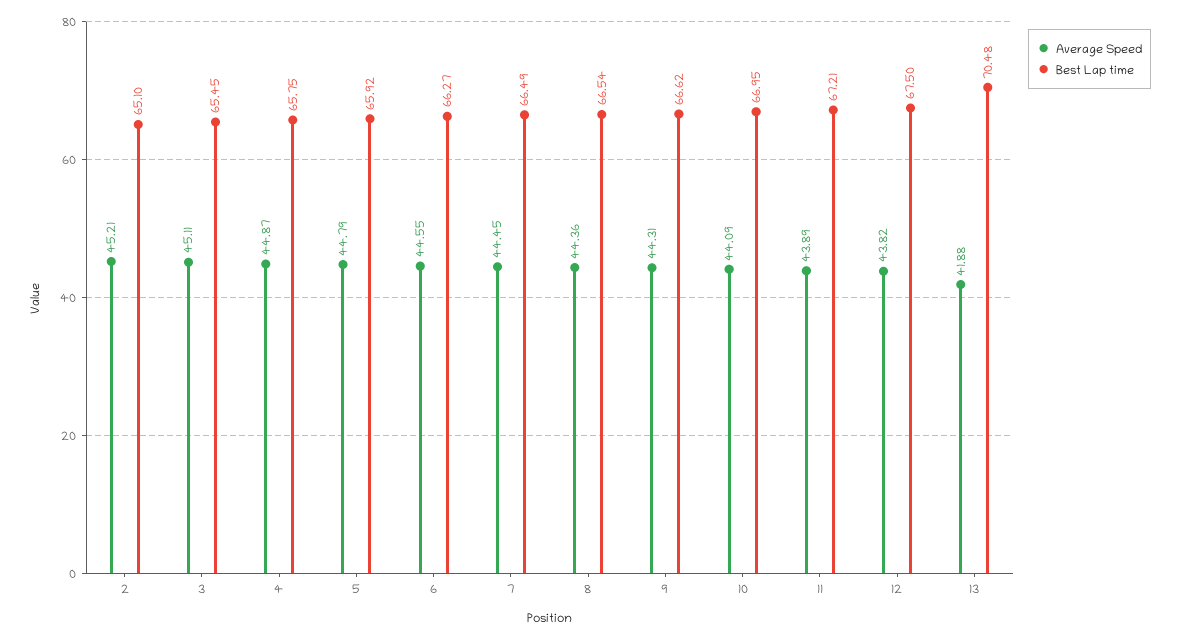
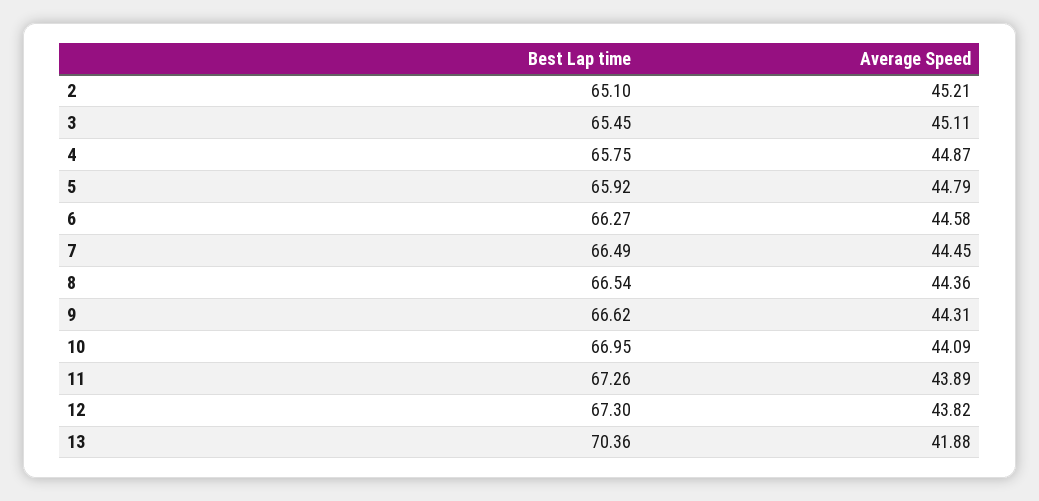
  {
    "Average Speed": {
      "2": 45.21,
      "3": 45.11,
      "4": 44.87,
      "5": 44.79,
-     "6": 44.55,
+     "6": 44.58,
      "7": 44.45,
      "8": 44.36,
      "9": 44.31,
      "10": 44.09,
      "11": 43.89,
      "12": 43.82,
      "13": 41.88
    },
    "Best Lap time": {
      "2": 65.1,
      "3": 65.45,
      "4": 65.75,
      "5": 65.92,
      "6": 66.27,
      "7": 66.49,
      "8": 66.54,
      "9": 66.62,
      "10": 66.95,
-     "11": 67.21,
+     "11": 67.26,
-     "12": 67.5,
+     "12": 67.3,
-     "13": 70.48
+     "13": 70.36
    }
  }

